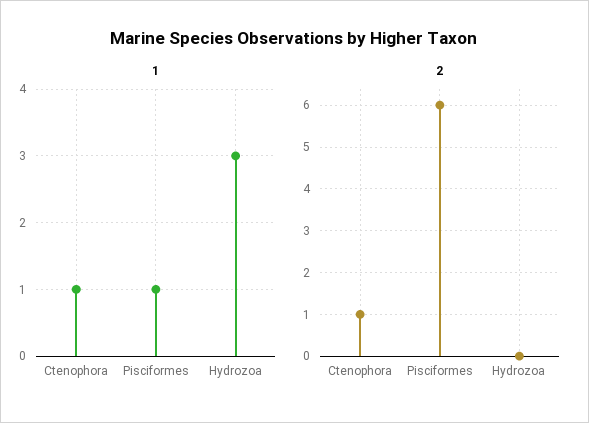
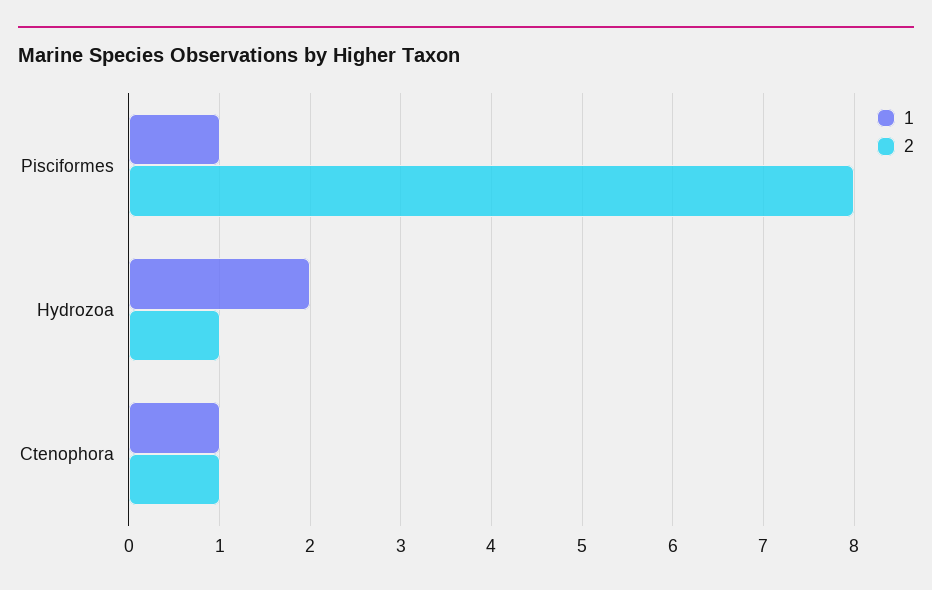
  {
    "1": {
      "Ctenophora": 1,
      "Pisciformes": 1,
-     "Hydrozoa": 3
+     "Hydrozoa": 2
    },
    "2": {
      "Ctenophora": 1,
-     "Pisciformes": 6,
+     "Pisciformes": 8,
-     "Hydrozoa": 0
+     "Hydrozoa": 1
    }
  }

